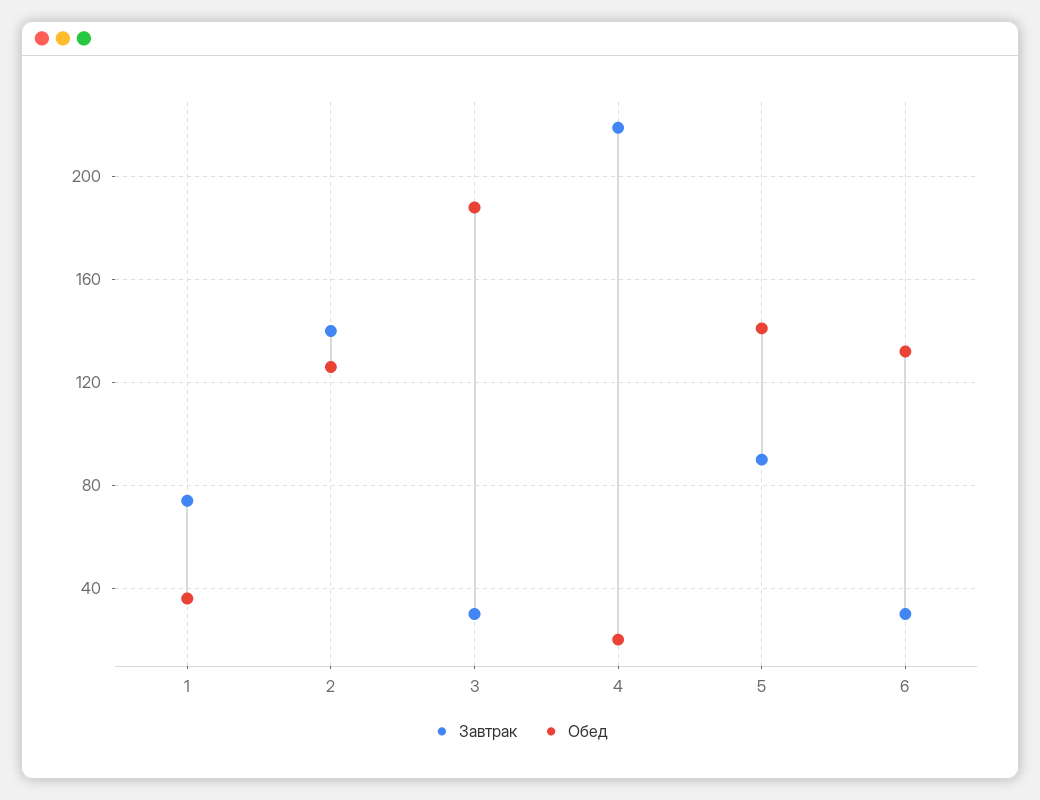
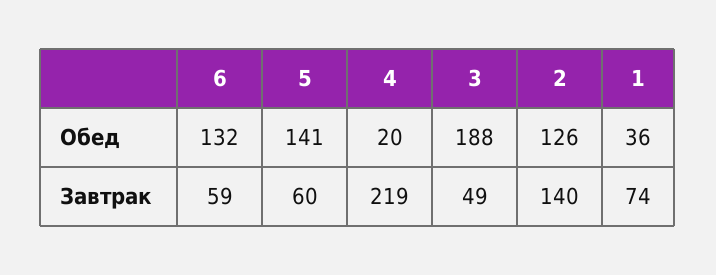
  {
    "Завтрак": {
      "1": 74,
      "2": 140,
-     "3": 30,
+     "3": 49,
      "4": 219,
-     "5": 90,
+     "5": 60,
-     "6": 30
+     "6": 59
    },
    "Обед": {
      "1": 36,
      "2": 126,
      "3": 188,
      "4": 20,
      "5": 141,
      "6": 132
    }
  }

